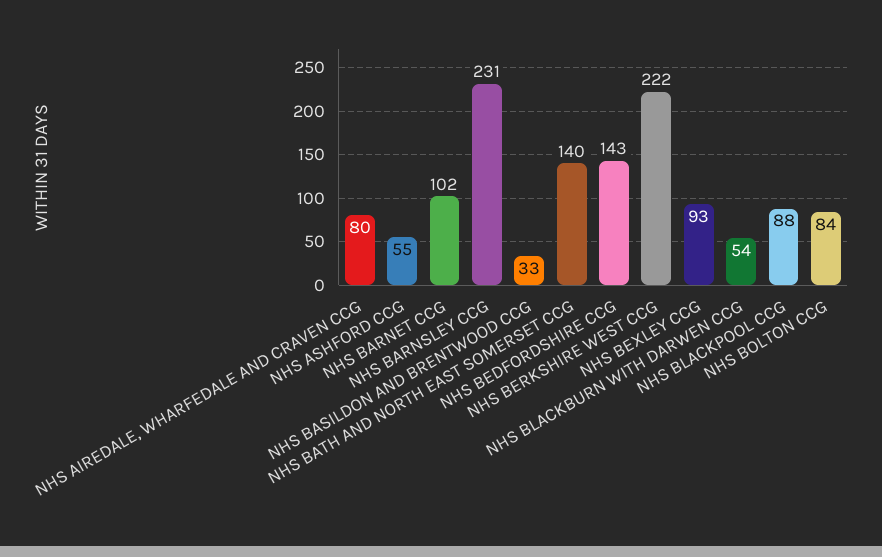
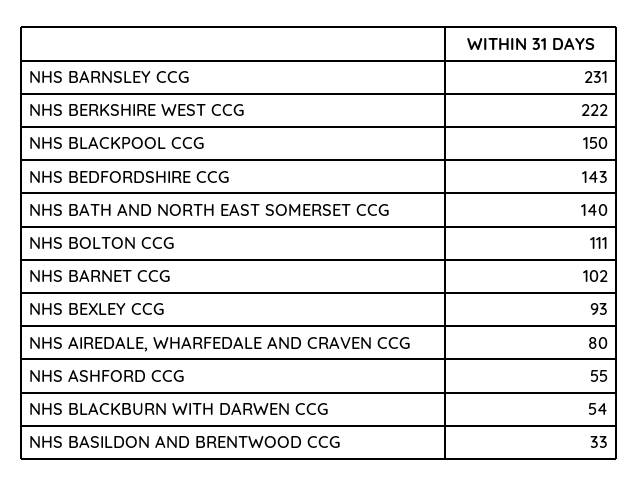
  {
    "NHS AIREDALE, WHARFEDALE AND CRAVEN CCG": 80,
    "NHS ASHFORD CCG": 55,
    "NHS BARNET CCG": 102,
    "NHS BARNSLEY CCG": 231,
    "NHS BASILDON AND BRENTWOOD CCG": 33,
    "NHS BATH AND NORTH EAST SOMERSET CCG": 140,
    "NHS BEDFORDSHIRE CCG": 143,
    "NHS BERKSHIRE WEST CCG": 222,
    "NHS BEXLEY CCG": 93,
    "NHS BLACKBURN WITH DARWEN CCG": 54,
-   "NHS BLACKPOOL CCG": 88,
+   "NHS BLACKPOOL CCG": 150,
-   "NHS BOLTON CCG": 84
+   "NHS BOLTON CCG": 111
  }

